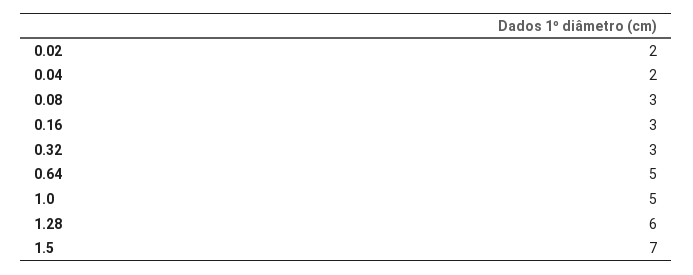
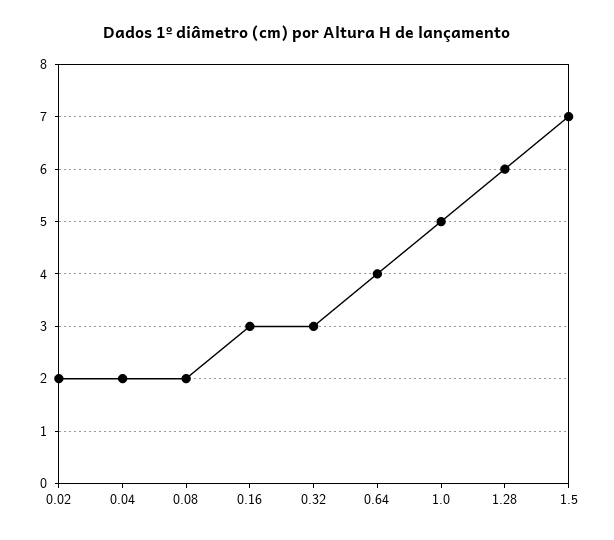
  {
    "0.02": 2,
    "0.04": 2,
-   "0.08": 3,
+   "0.08": 2,
    "0.16": 3,
    "0.32": 3,
-   "0.64": 5,
+   "0.64": 4,
    "1.0": 5,
    "1.28": 6,
    "1.5": 7
  }

